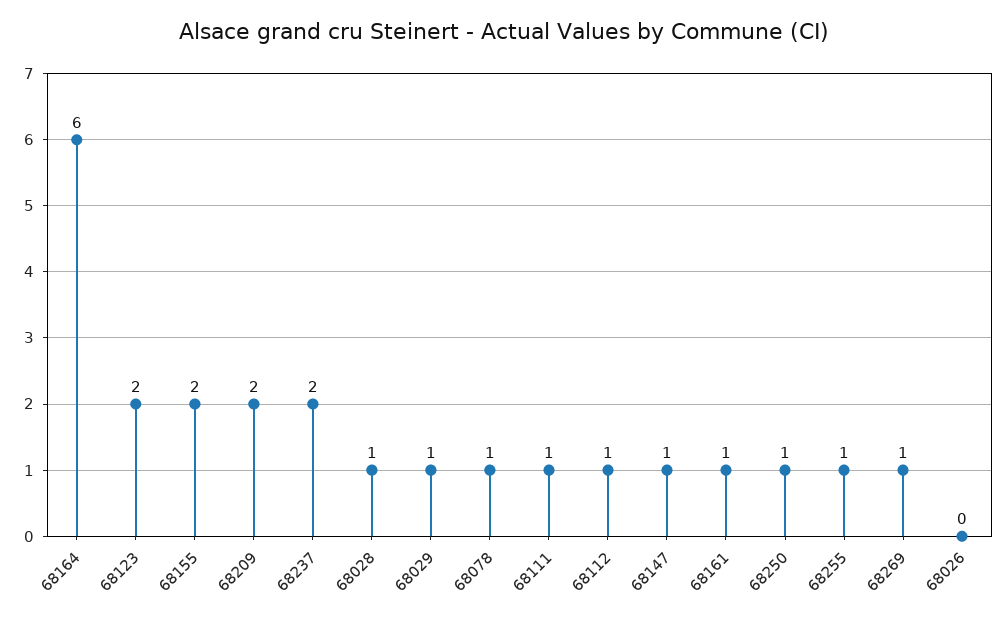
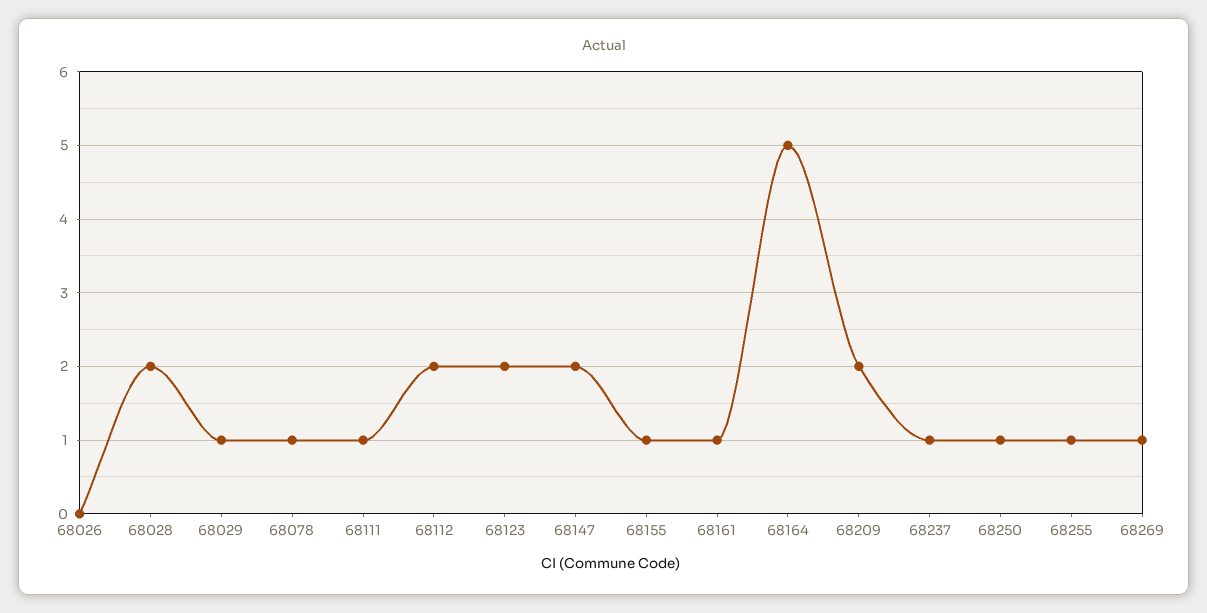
  {
-   "68164": 6,
+   "68164": 5,
    "68123": 2,
-   "68155": 2,
+   "68155": 1,
    "68209": 2,
-   "68237": 2,
+   "68237": 1,
-   "68028": 1,
+   "68028": 2,
    "68029": 1,
    "68078": 1,
    "68111": 1,
-   "68112": 1,
+   "68112": 2,
-   "68147": 1,
+   "68147": 2,
    "68161": 1,
    "68250": 1,
    "68255": 1,
    "68269": 1,
    "68026": 0
  }

